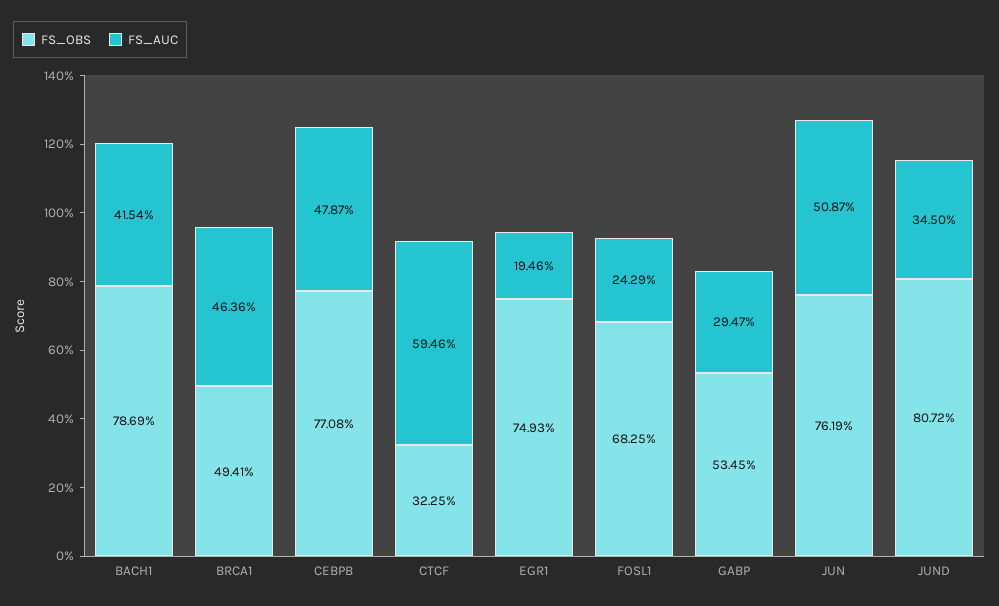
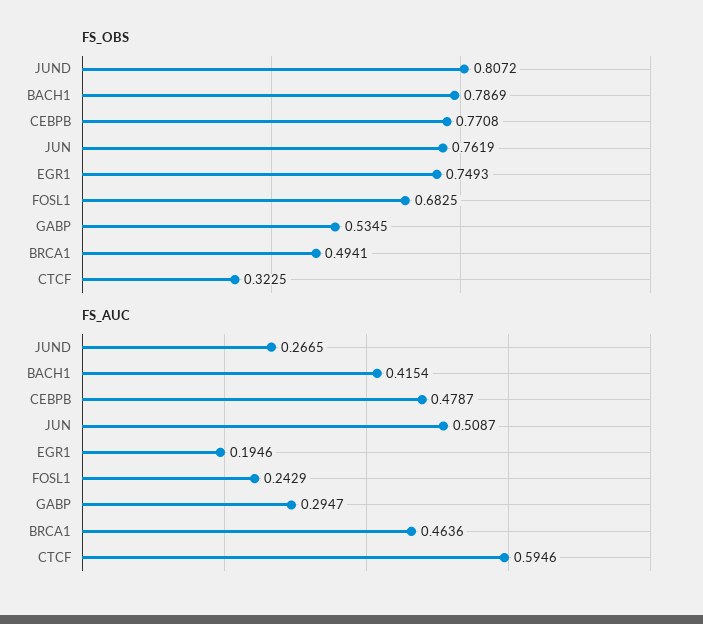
  {
    "FS_OBS": {
      "BACH1": 0.7869,
      "BRCA1": 0.4941,
      "CEBPB": 0.7708,
      "CTCF": 0.3225,
      "EGR1": 0.7493,
      "FOSL1": 0.6825,
      "GABP": 0.5345,
      "JUN": 0.7619,
      "JUND": 0.8072
    },
    "FS_AUC": {
      "BACH1": 0.4154,
      "BRCA1": 0.4636,
      "CEBPB": 0.4787,
      "CTCF": 0.5946,
      "EGR1": 0.1946,
      "FOSL1": 0.2429,
      "GABP": 0.2947,
      "JUN": 0.5087,
-     "JUND": 0.345
+     "JUND": 0.2665
    }
  }

